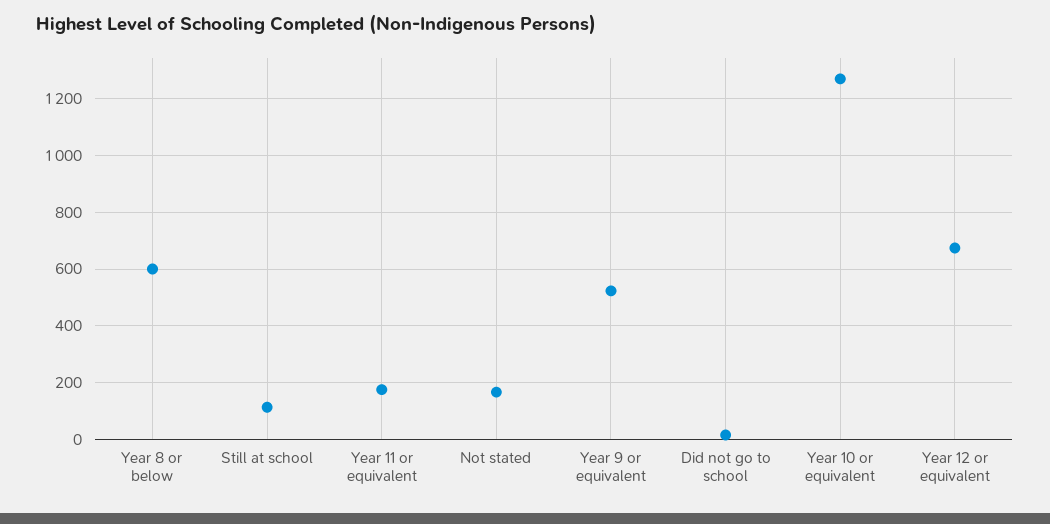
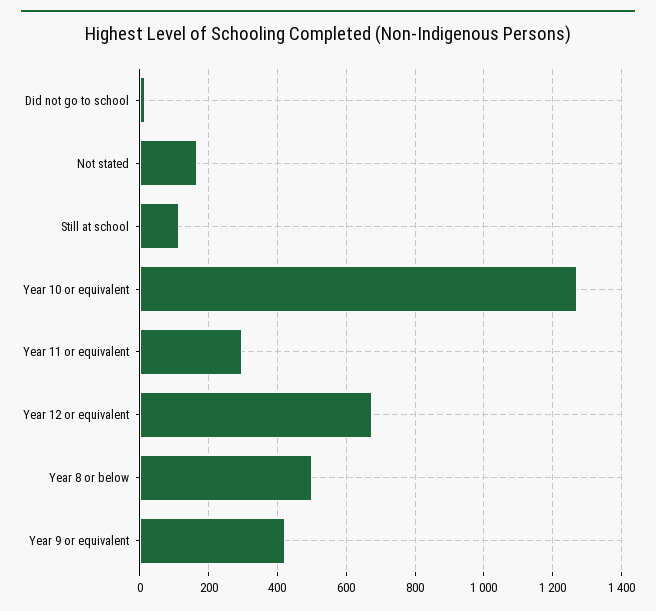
  {
-   "Year 8 or below": 600,
+   "Year 8 or below": 500,
    "Still at school": 120,
-   "Year 11 or equivalent": 175,
+   "Year 11 or equivalent": 300,
    "Not stated": 160,
-   "Year 9 or equivalent": 525,
+   "Year 9 or equivalent": 420,
    "Did not go to school": 20,
    "Year 10 or equivalent": 1280,
    "Year 12 or equivalent": 680
  }

